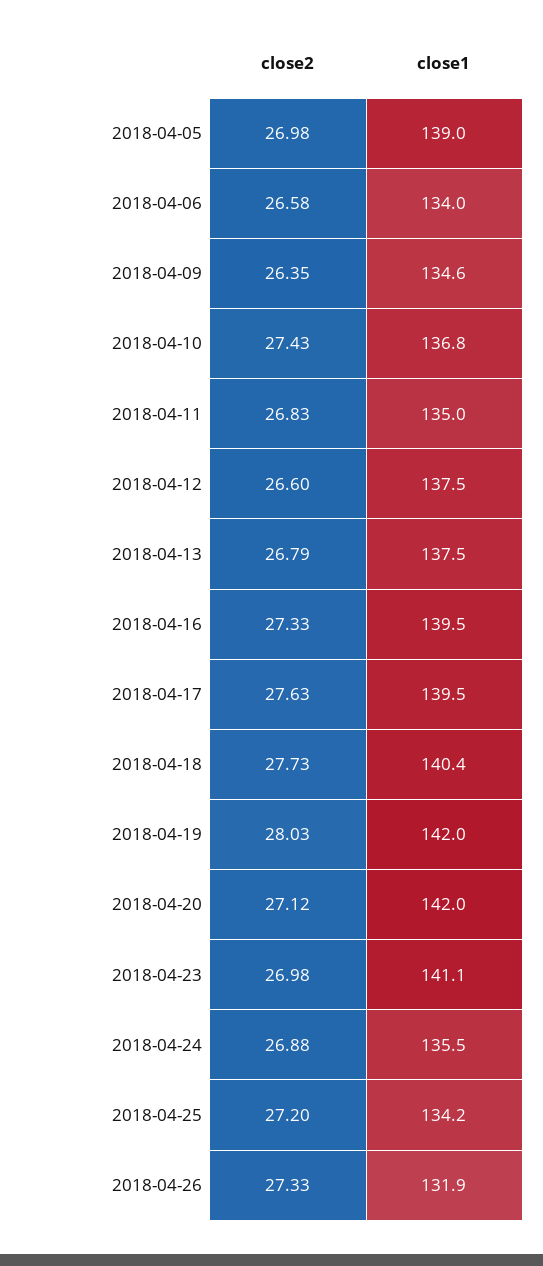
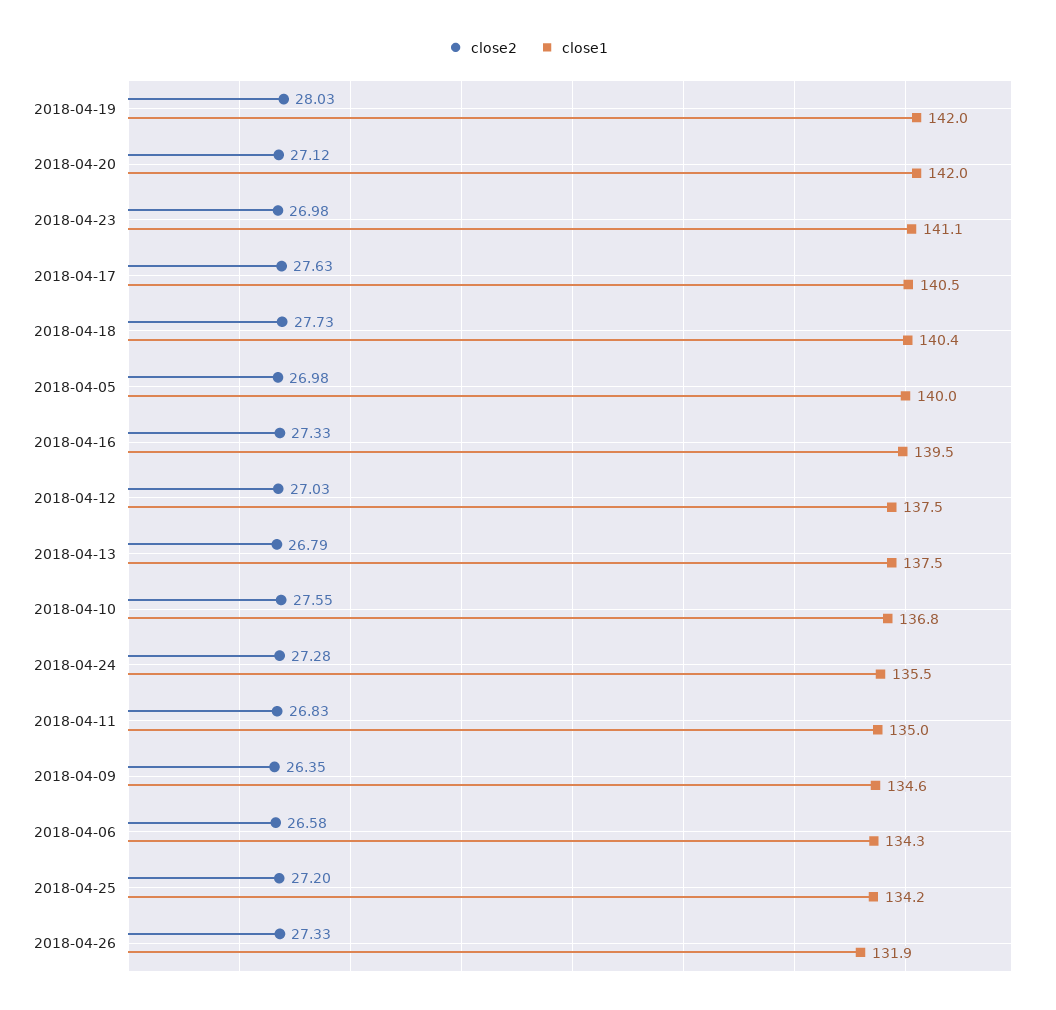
  {
    "close2": {
      "2018-04-05": 26.98,
      "2018-04-06": 26.58,
      "2018-04-09": 26.35,
-     "2018-04-10": 27.43,
+     "2018-04-10": 27.55,
      "2018-04-11": 26.83,
-     "2018-04-12": 26.6,
+     "2018-04-12": 27.03,
      "2018-04-13": 26.79,
      "2018-04-16": 27.33,
      "2018-04-17": 27.63,
      "2018-04-18": 27.73,
      "2018-04-19": 28.03,
      "2018-04-20": 27.12,
      "2018-04-23": 26.98,
-     "2018-04-24": 26.88,
+     "2018-04-24": 27.28,
      "2018-04-25": 27.2,
      "2018-04-26": 27.33
    },
    "close1": {
-     "2018-04-05": 139,
+     "2018-04-05": 140,
-     "2018-04-06": 134,
+     "2018-04-06": 134.3,
      "2018-04-09": 134.6,
      "2018-04-10": 136.8,
      "2018-04-11": 135,
      "2018-04-12": 137.5,
      "2018-04-13": 137.5,
      "2018-04-16": 139.5,
-     "2018-04-17": 139.5,
+     "2018-04-17": 140.5,
      "2018-04-18": 140.4,
      "2018-04-19": 142,
      "2018-04-20": 142,
      "2018-04-23": 141.1,
      "2018-04-24": 135.5,
      "2018-04-25": 134.2,
      "2018-04-26": 131.9
    }
  }

